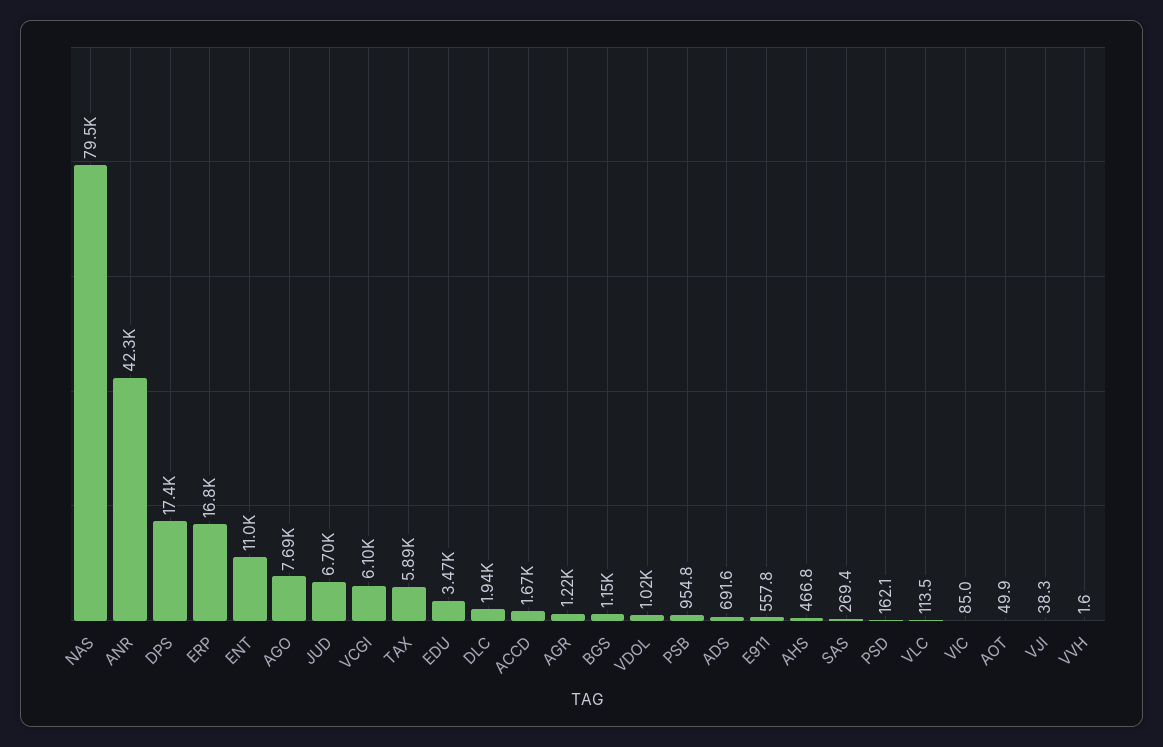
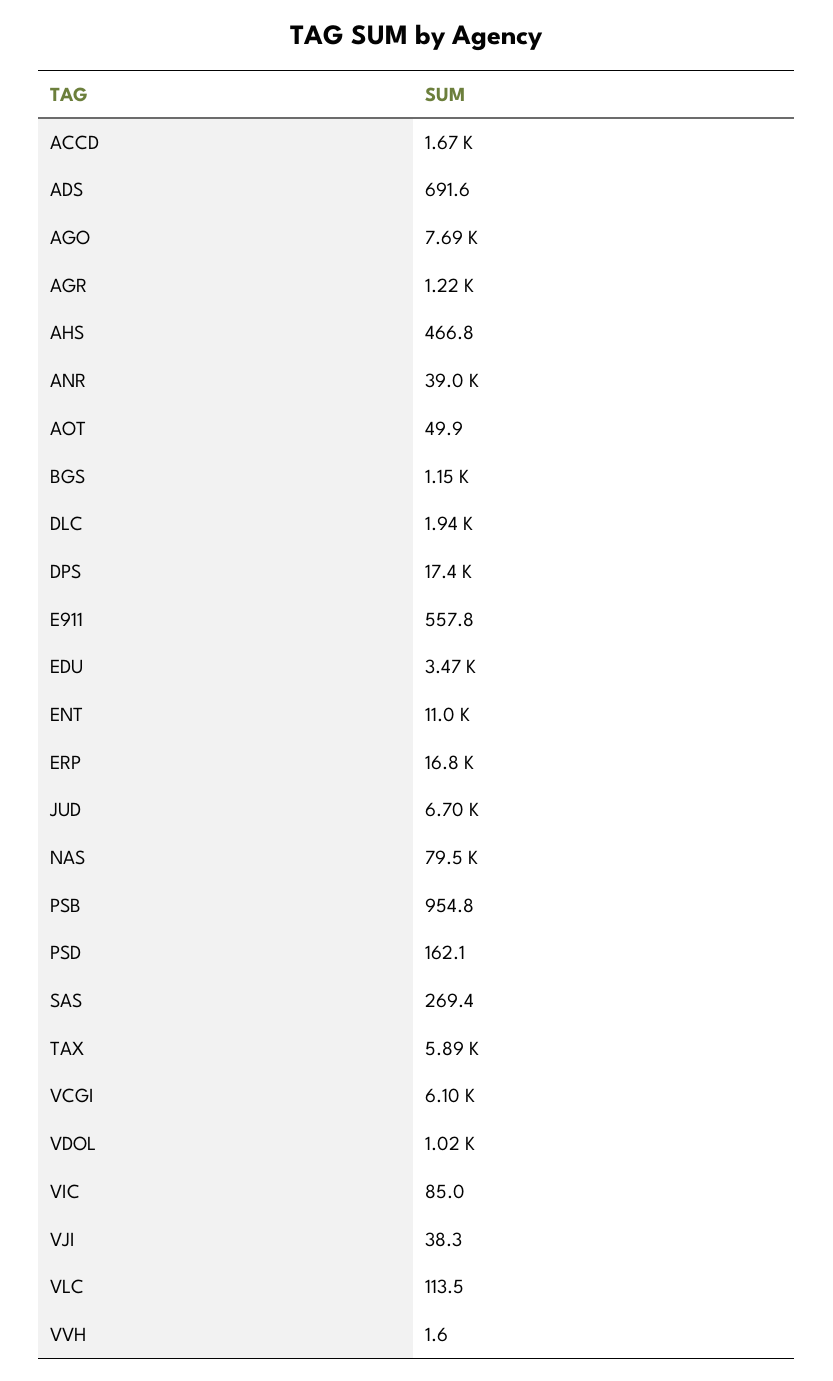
  {
    "NAS": 79500,
-   "ANR": 42300,
+   "ANR": 39000,
    "DPS": 17400,
    "ERP": 16800,
    "ENT": 11000,
    "AGO": 7690,
    "JUD": 6700,
    "VCGI": 6100,
    "TAX": 5890,
    "EDU": 3470,
    "DLC": 1940,
    "ACCD": 1670,
    "AGR": 1220,
    "BGS": 1150,
    "VDOL": 1020,
    "PSB": 954.8,
    "ADS": 691.6,
    "E911": 557.8,
    "AHS": 466.8,
    "SAS": 269.4,
    "PSD": 162.1,
    "VLC": 113.5,
    "VIC": 85,
    "AOT": 49.9,
    "VJI": 38.3,
    "VVH": 1.6
  }

